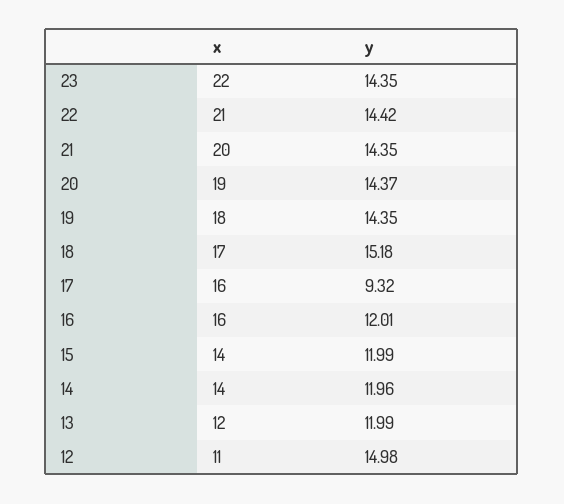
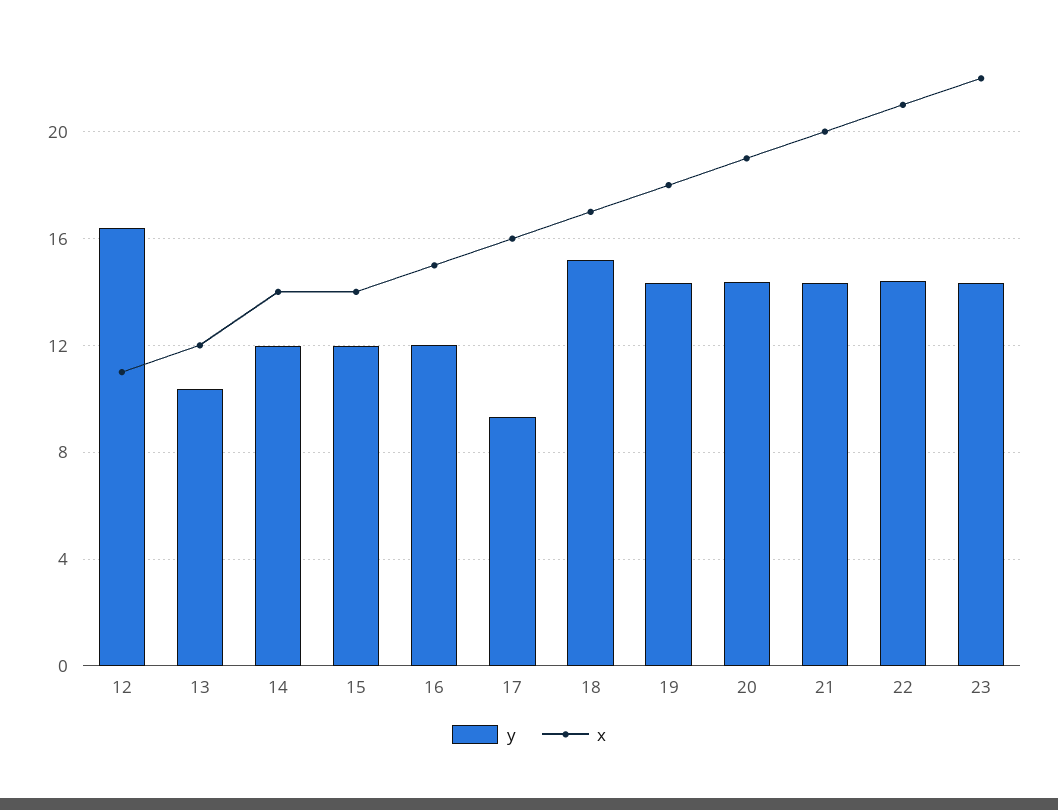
  {
    "x": {
      "23": 22,
      "22": 21,
      "21": 20,
      "20": 19,
      "19": 18,
      "18": 17,
      "17": 16,
-     "16": 16,
+     "16": 15,
      "15": 14,
      "14": 14,
      "13": 12,
      "12": 11
    },
    "y": {
      "23": 14.35,
      "22": 14.42,
      "21": 14.35,
      "20": 14.37,
      "19": 14.35,
      "18": 15.18,
      "17": 9.32,
      "16": 12.01,
      "15": 11.99,
      "14": 11.96,
-     "13": 11.99,
+     "13": 10.5,
-     "12": 14.98
+     "12": 16.5
    }
  }

